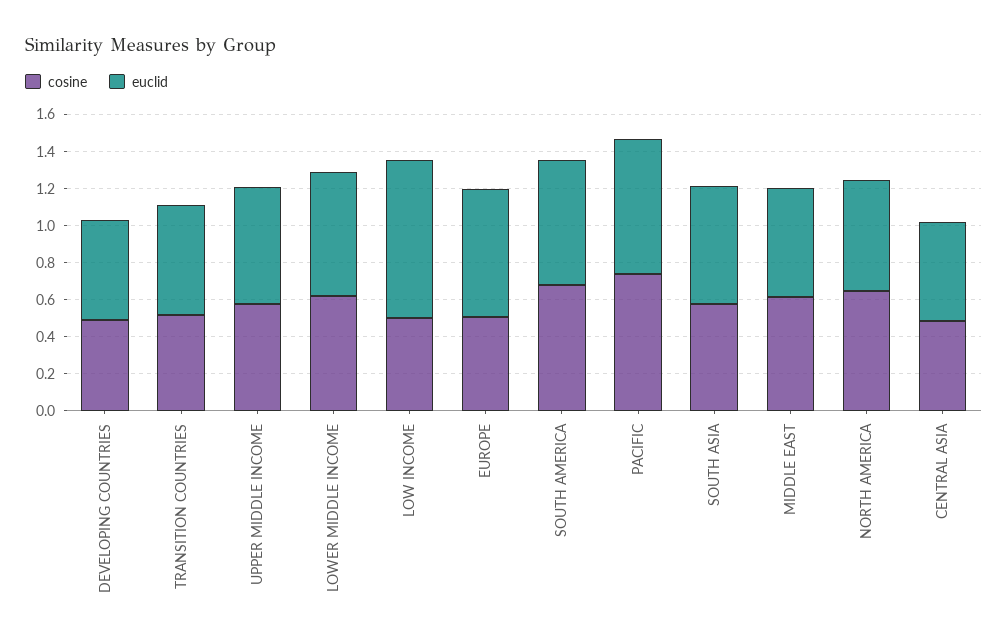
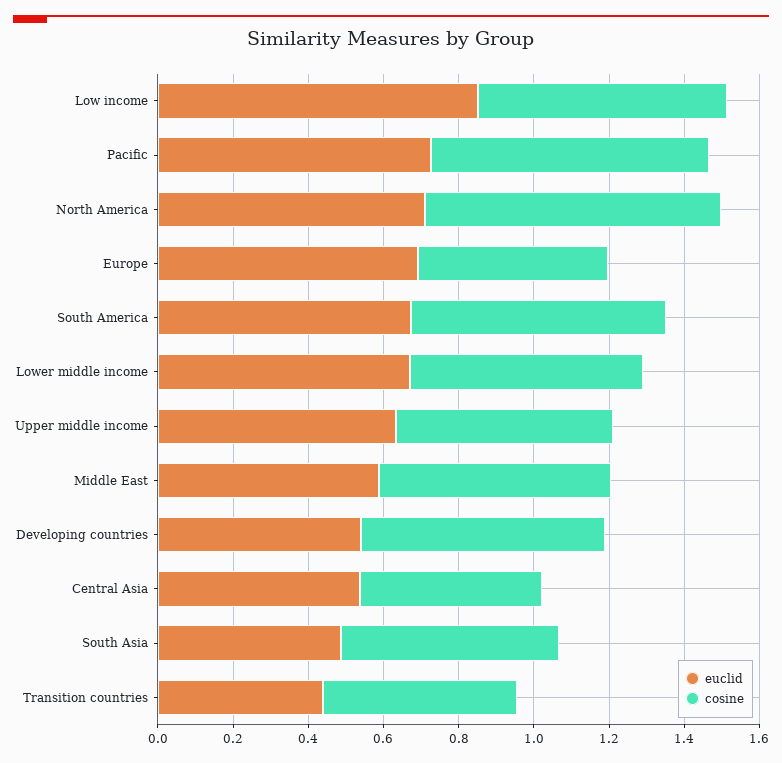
  {
    "cosine": {
-     "DEVELOPING COUNTRIES": 0.5,
+     "DEVELOPING COUNTRIES": 0.65,
      "TRANSITION COUNTRIES": 0.5,
      "UPPER MIDDLE INCOME": 0.6,
      "LOWER MIDDLE INCOME": 0.6,
-     "LOW INCOME": 0.5,
+     "LOW INCOME": 0.65,
      "EUROPE": 0.5,
      "SOUTH AMERICA": 0.7,
      "PACIFIC": 0.75,
      "SOUTH ASIA": 0.6,
      "MIDDLE EAST": 0.6,
-     "NORTH AMERICA": 0.65,
+     "NORTH AMERICA": 0.8,
      "CENTRAL ASIA": 0.5
    },
    "euclid": {
      "DEVELOPING COUNTRIES": 0.55,
-     "TRANSITION COUNTRIES": 0.6,
+     "TRANSITION COUNTRIES": 0.45,
      "UPPER MIDDLE INCOME": 0.65,
      "LOWER MIDDLE INCOME": 0.65,
      "LOW INCOME": 0.85,
      "EUROPE": 0.7,
      "SOUTH AMERICA": 0.65,
      "PACIFIC": 0.75,
-     "SOUTH ASIA": 0.65,
+     "SOUTH ASIA": 0.5,
      "MIDDLE EAST": 0.6,
-     "NORTH AMERICA": 0.6,
+     "NORTH AMERICA": 0.7,
      "CENTRAL ASIA": 0.55
    }
  }

